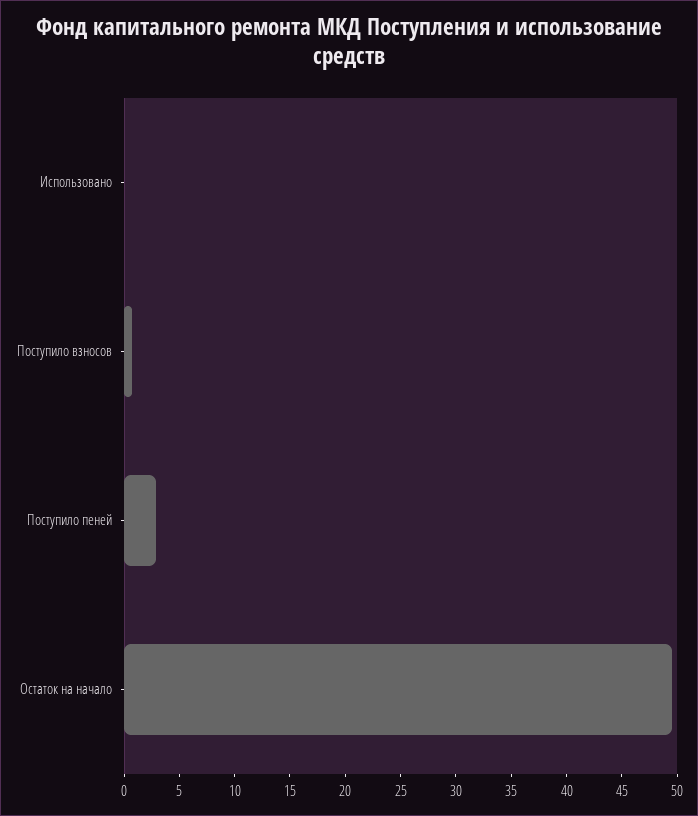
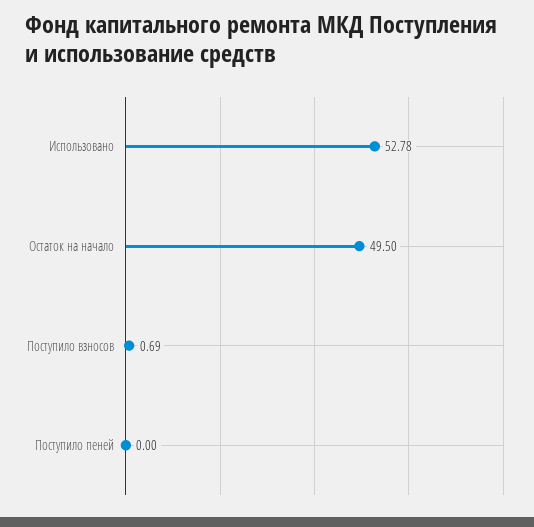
  {
-   "Использовано": 0,
+   "Использовано": 52.78,
    "Поступило взносов": 0.69,
-   "Поступило пеней": 3,
+   "Поступило пеней": 0,
    "Остаток на начало": 49.5
  }

